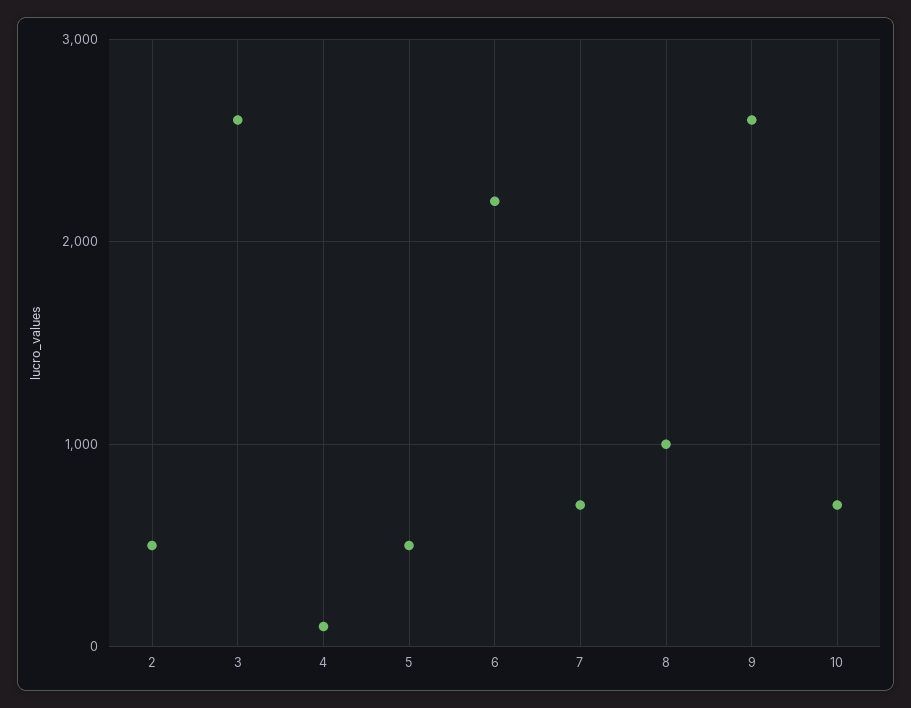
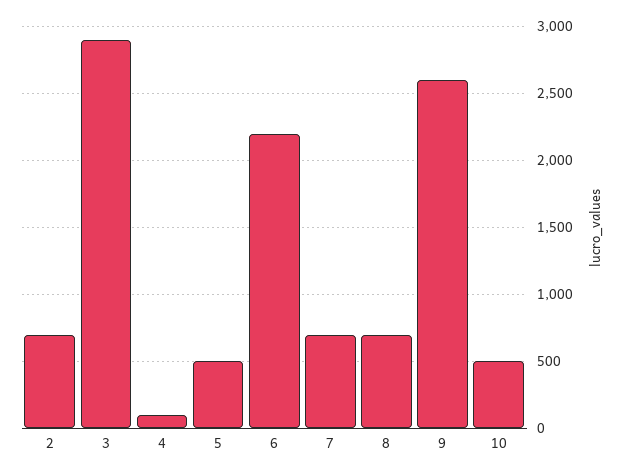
  {
-   "2": 500,
+   "2": 700,
-   "3": 2600,
+   "3": 2900,
    "4": 100,
    "5": 500,
    "6": 2200,
    "7": 700,
-   "8": 1000,
+   "8": 700,
    "9": 2600,
-   "10": 700
+   "10": 500
  }

